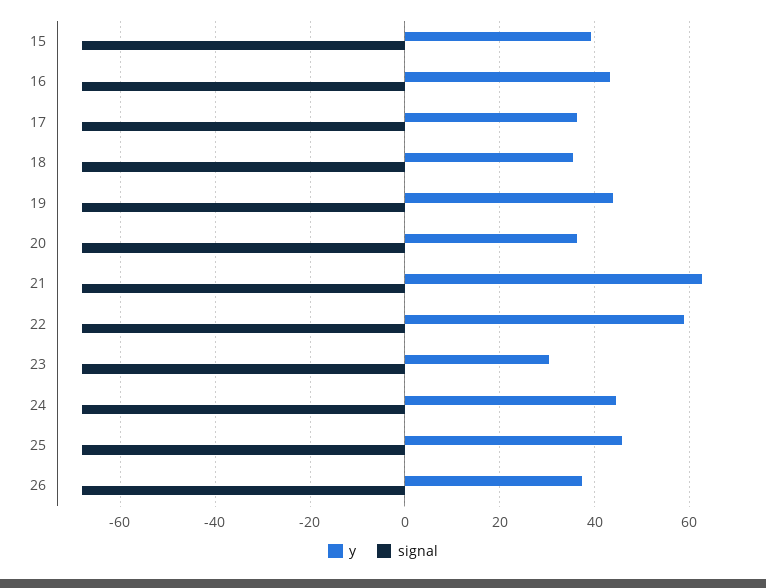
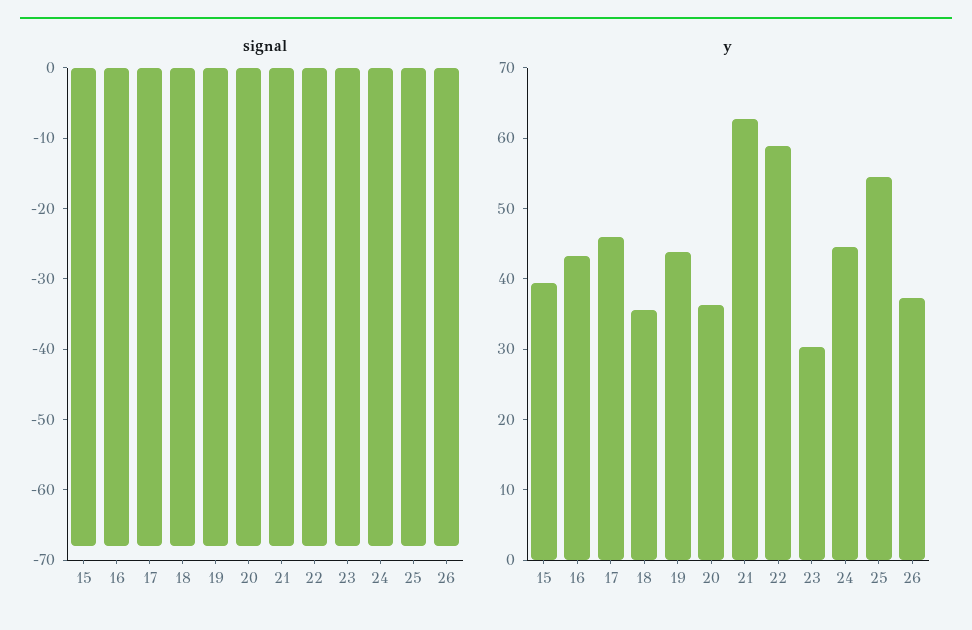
  {
    "y": {
      "15": 40,
      "16": 44,
-     "17": 36,
+     "17": 46,
      "18": 36,
      "19": 44,
      "20": 36,
      "21": 62,
      "22": 58,
      "23": 30,
      "24": 44,
-     "25": 46,
+     "25": 54,
      "26": 38
    },
    "signal": {
      "15": -68,
      "16": -68,
      "17": -68,
      "18": -68,
      "19": -68,
      "20": -68,
      "21": -68,
      "22": -68,
      "23": -68,
      "24": -68,
      "25": -68,
      "26": -68
    }
  }

